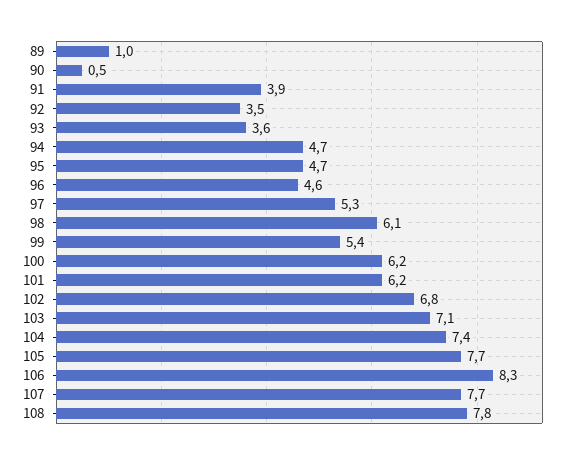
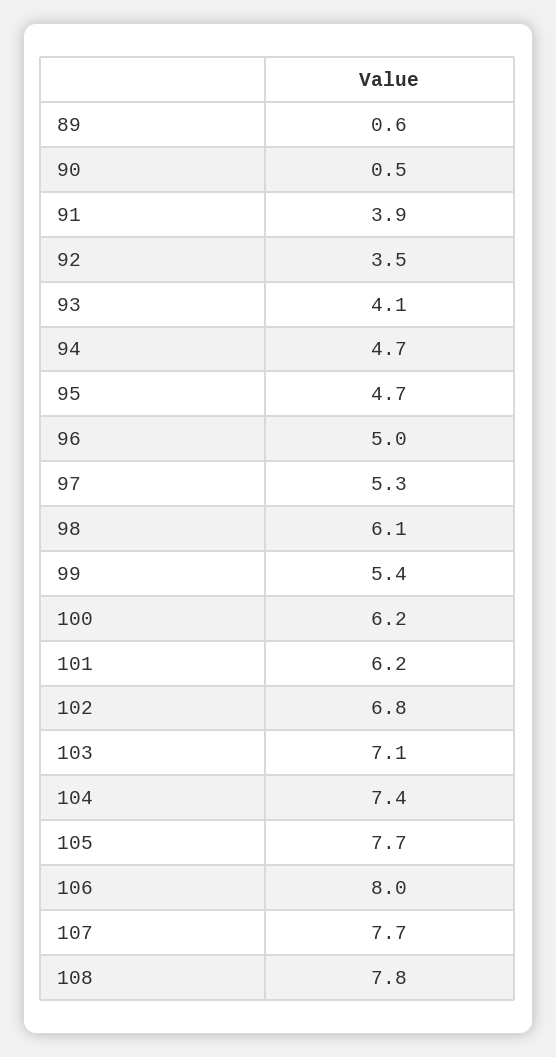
  {
-   "89": 1,
+   "89": 0.6,
    "90": 0.5,
    "91": 3.9,
    "92": 3.5,
-   "93": 3.6,
+   "93": 4.1,
    "94": 4.7,
    "95": 4.7,
-   "96": 4.6,
+   "96": 5,
    "97": 5.3,
    "98": 6.1,
    "99": 5.4,
    "100": 6.2,
    "101": 6.2,
    "102": 6.8,
    "103": 7.1,
    "104": 7.4,
    "105": 7.7,
-   "106": 8.3,
+   "106": 8,
    "107": 7.7,
    "108": 7.8
  }

